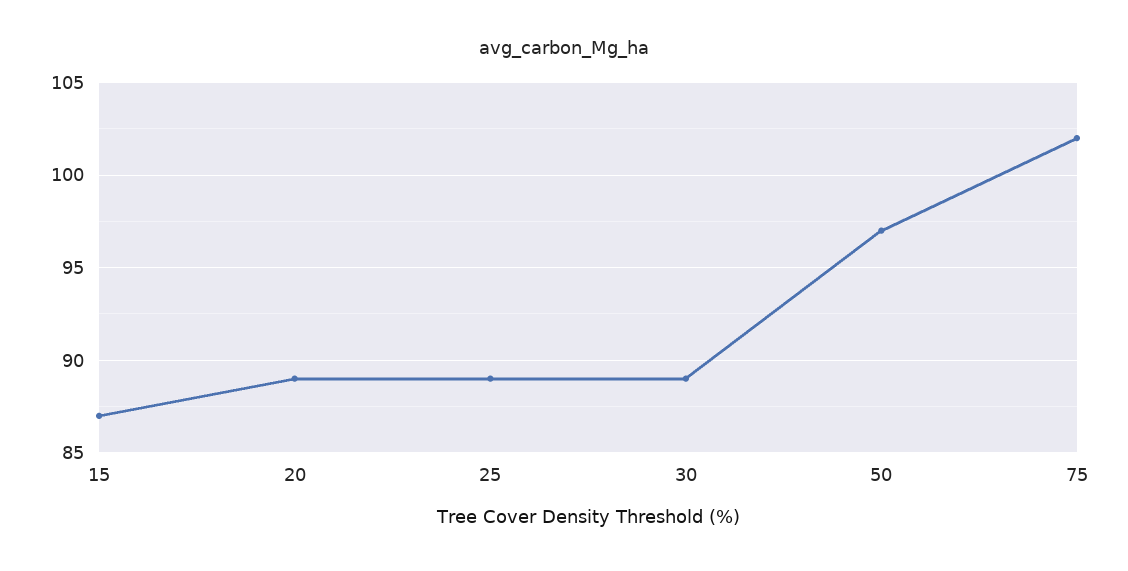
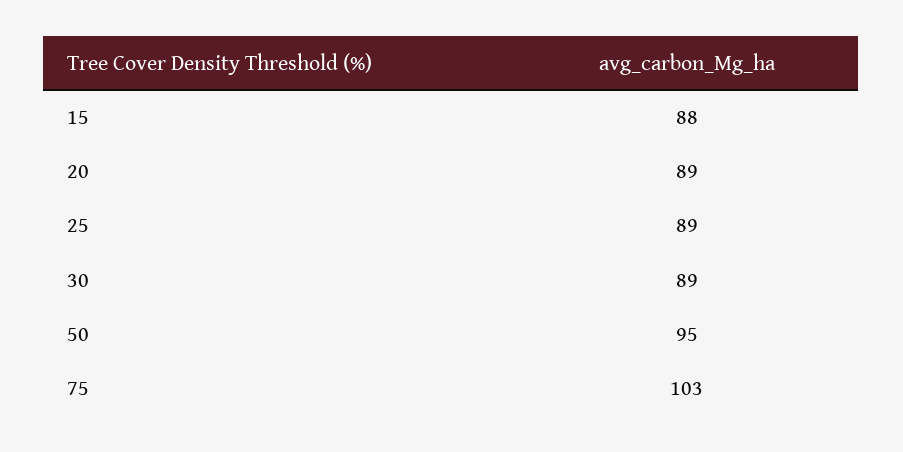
  {
-   "15": 87,
+   "15": 88,
    "20": 89,
    "25": 89,
    "30": 89,
-   "50": 97,
+   "50": 95,
-   "75": 102
+   "75": 103
  }

